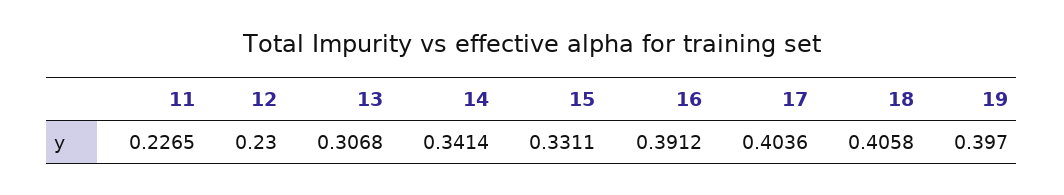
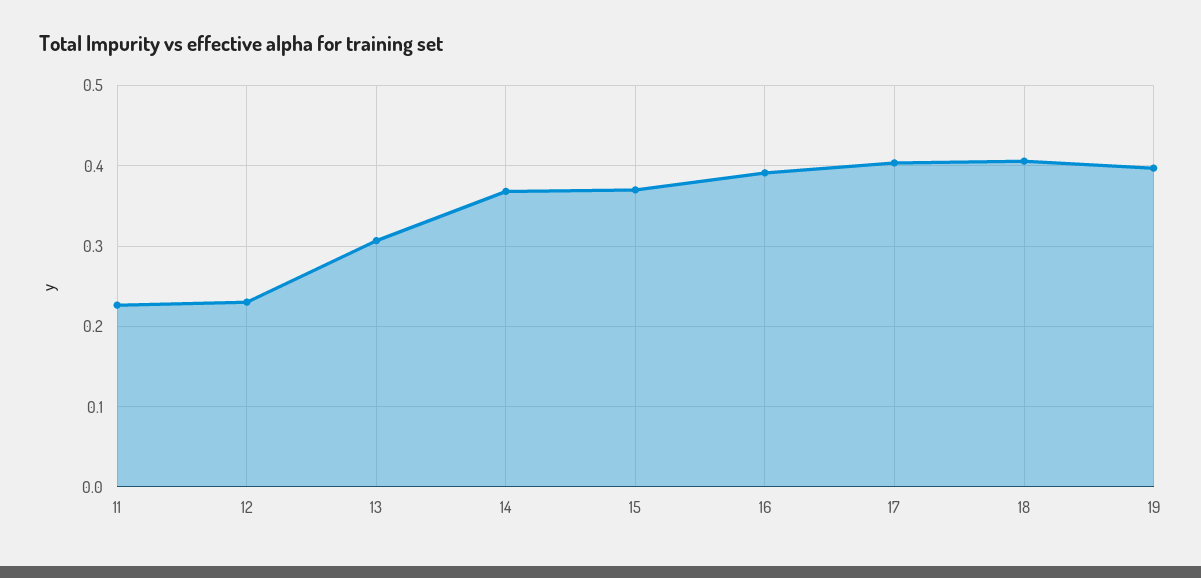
  {
    "11": 0.2265,
    "12": 0.23,
    "13": 0.3068,
-   "14": 0.3414,
+   "14": 0.37,
-   "15": 0.3311,
+   "15": 0.37,
    "16": 0.3912,
    "17": 0.4036,
    "18": 0.4058,
    "19": 0.397
  }

